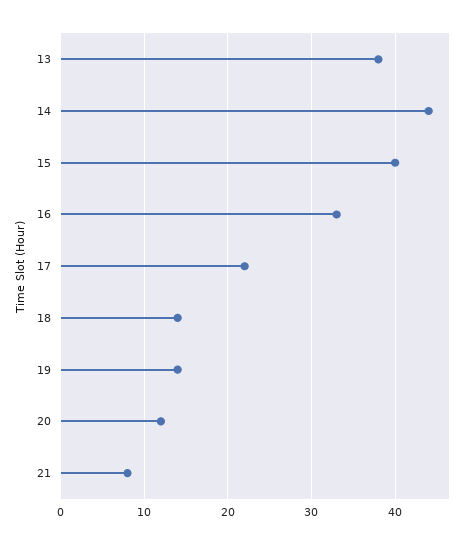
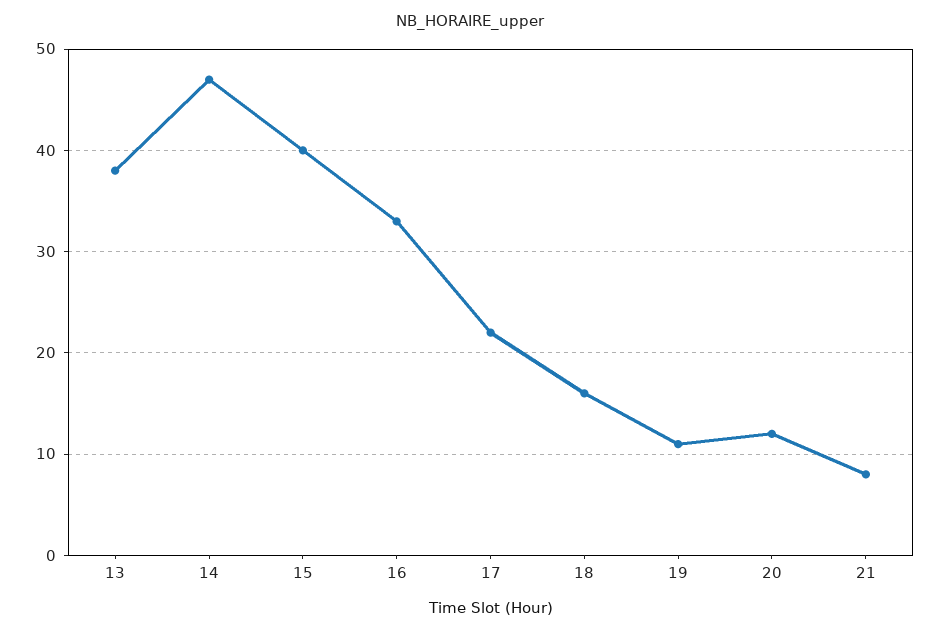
  {
    "13": 38,
-   "14": 44,
+   "14": 47,
    "15": 40,
    "16": 33,
    "17": 22,
-   "18": 14,
+   "18": 16,
-   "19": 14,
+   "19": 11,
    "20": 12,
    "21": 8
  }

